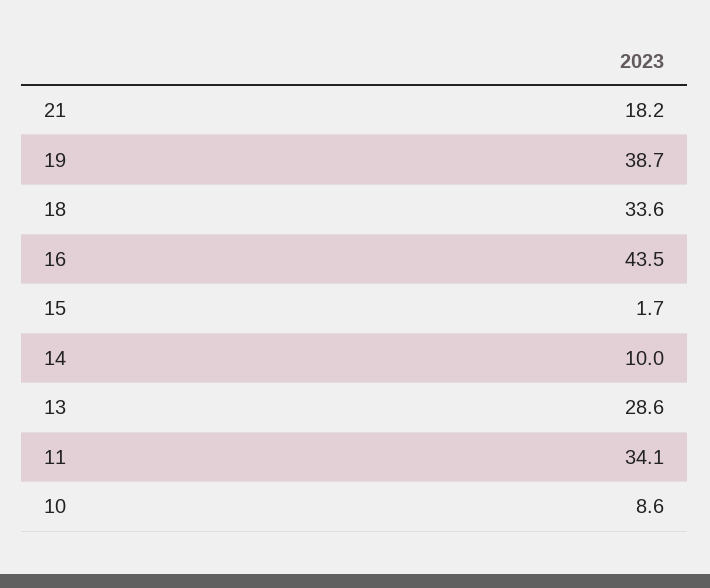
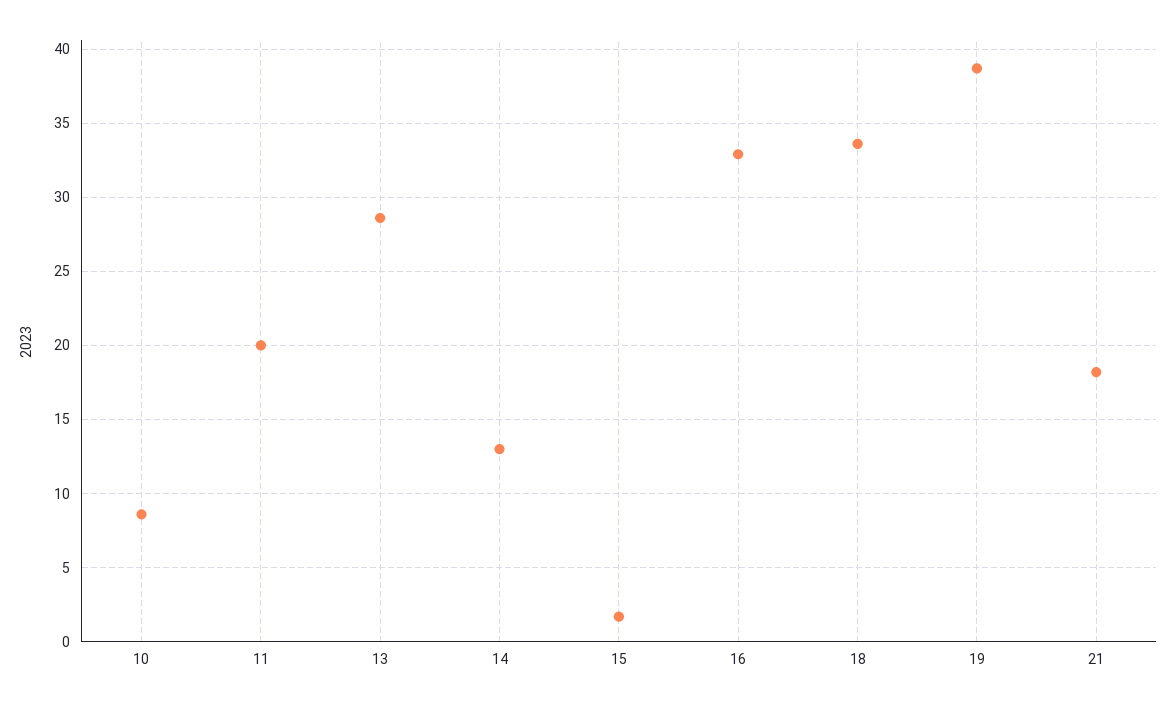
  {
    "21": 18.2,
    "19": 38.7,
    "18": 33.6,
-   "16": 43.5,
+   "16": 33,
    "15": 1.7,
-   "14": 10,
+   "14": 13,
    "13": 28.6,
-   "11": 34.1,
+   "11": 20,
    "10": 8.6
  }

